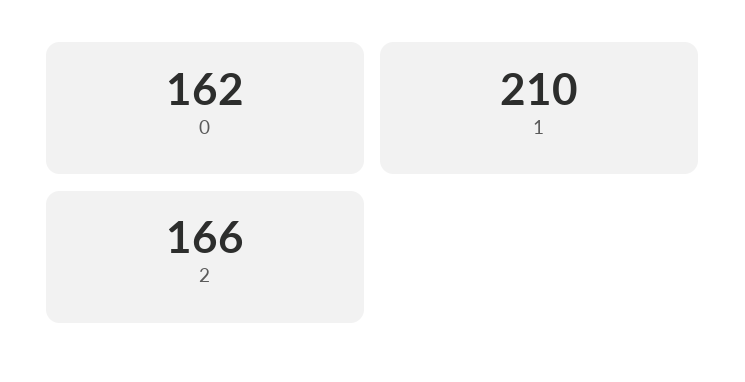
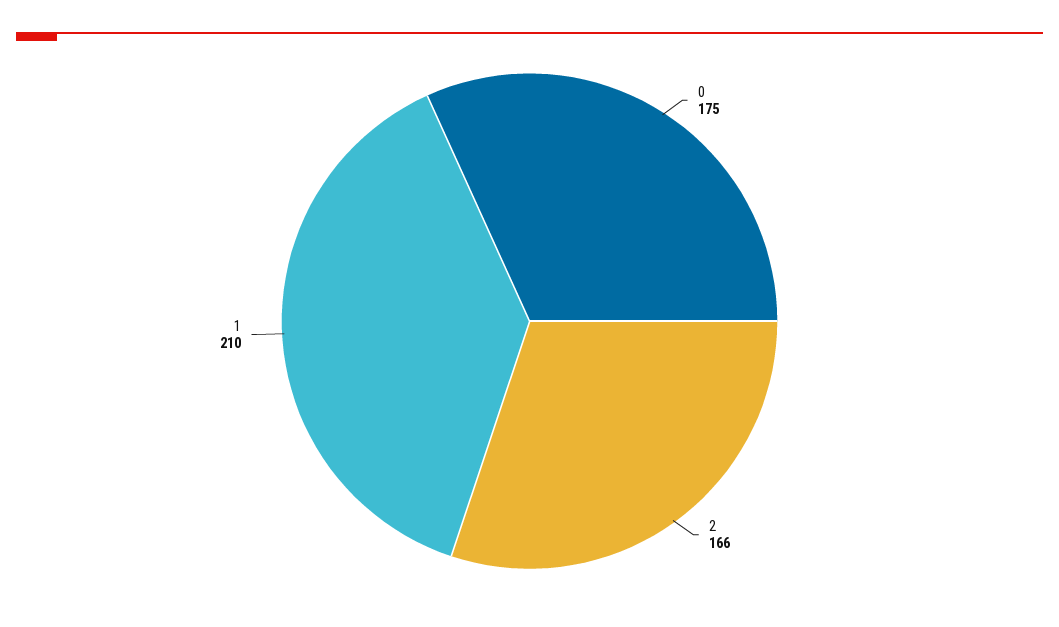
  {
-   "0": 162,
+   "0": 175,
    "1": 210,
    "2": 166
  }

